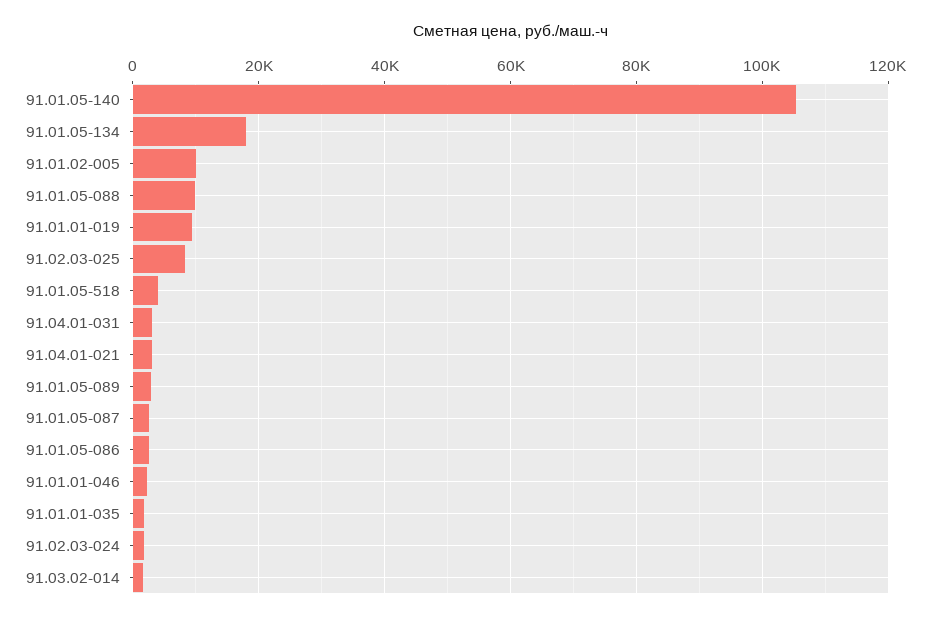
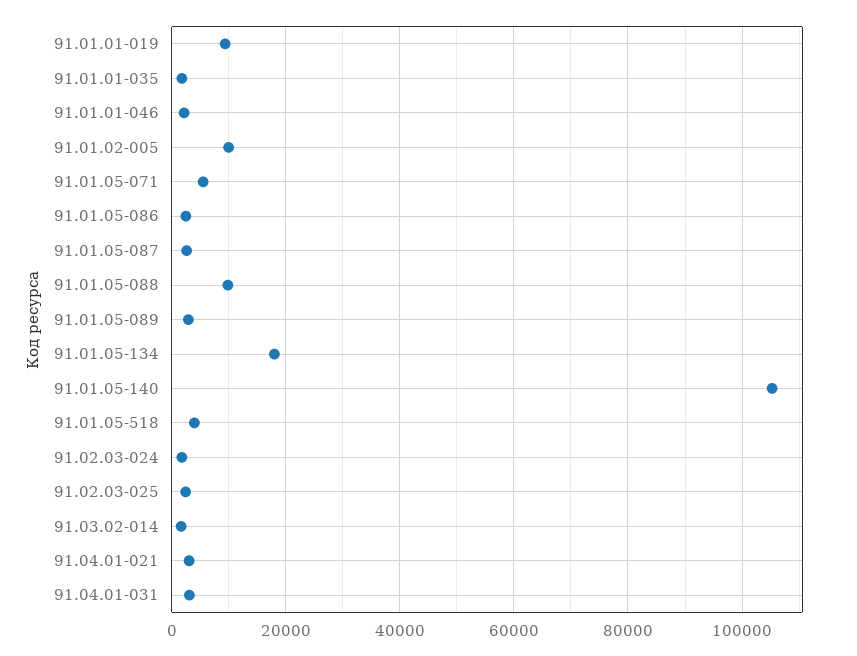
  {
    "91.01.05-140": 106000,
    "91.01.05-134": 18000,
    "91.01.02-005": 10000,
    "91.01.05-088": 10000,
    "91.01.01-019": 10000,
-   "91.02.03-025": 8000,
+   "91.02.03-025": 2000,
    "91.01.05-518": 4000,
    "91.04.01-031": 4000,
    "91.04.01-021": 4000,
    "91.01.05-089": 2000,
    "91.01.05-087": 2000,
    "91.01.05-086": 2000,
    "91.01.01-046": 2000,
    "91.01.01-035": 2000,
    "91.02.03-024": 2000,
-   "91.03.02-014": 2000
+   "91.03.02-014": 2000,
+   "91.01.05-071": 6000
  }

